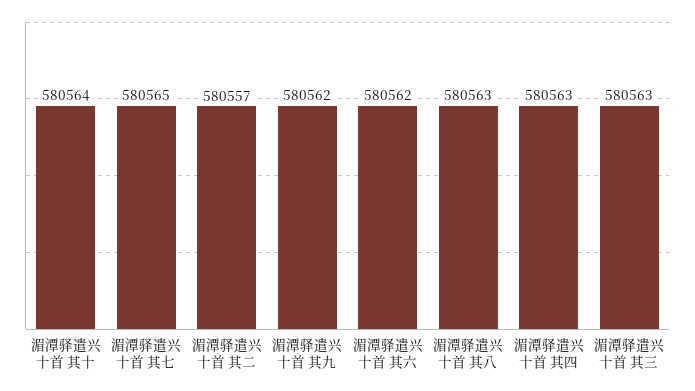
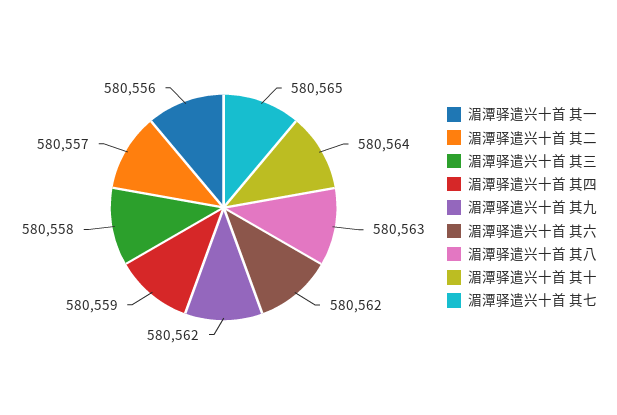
  {
    "湄潭驿遣兴十首 其十": 580564,
    "湄潭驿遣兴十首 其七": 580565,
    "湄潭驿遣兴十首 其二": 580557,
    "湄潭驿遣兴十首 其九": 580562,
    "湄潭驿遣兴十首 其六": 580562,
    "湄潭驿遣兴十首 其八": 580563,
-   "湄潭驿遣兴十首 其四": 580563,
+   "湄潭驿遣兴十首 其四": 580559,
-   "湄潭驿遣兴十首 其三": 580563
+   "湄潭驿遣兴十首 其三": 580558,
+   "湄潭驿遣兴十首 其一": 580556
  }

